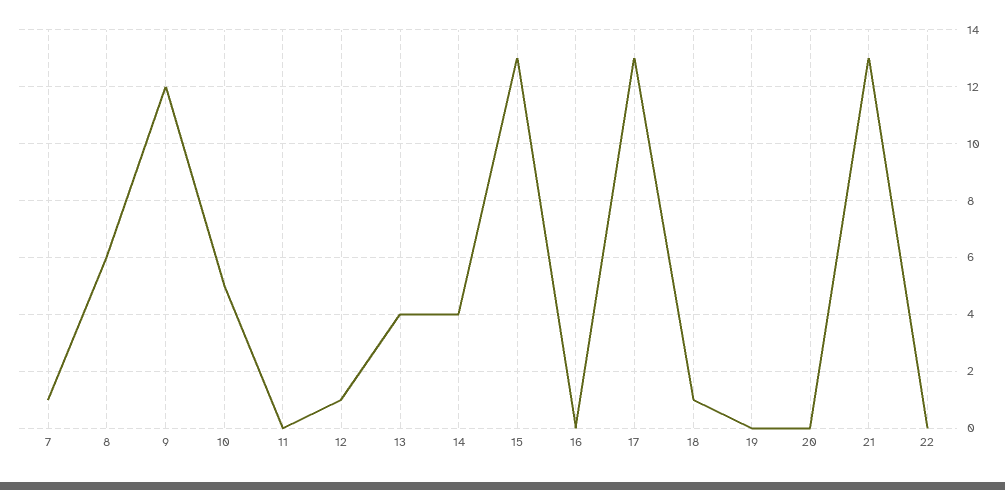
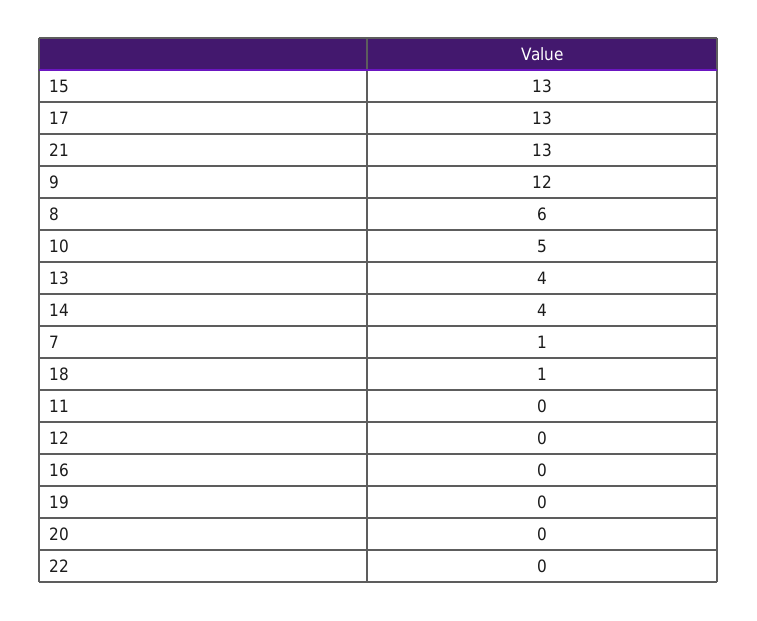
  {
    "7": 1,
    "8": 6,
    "9": 12,
    "10": 5,
    "11": 0,
-   "12": 1,
+   "12": 0,
    "13": 4,
    "14": 4,
    "15": 13,
    "16": 0,
    "17": 13,
    "18": 1,
    "19": 0,
    "20": 0,
    "21": 13,
    "22": 0
  }

